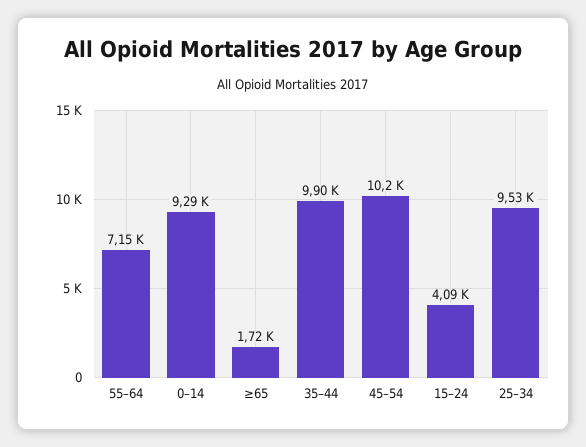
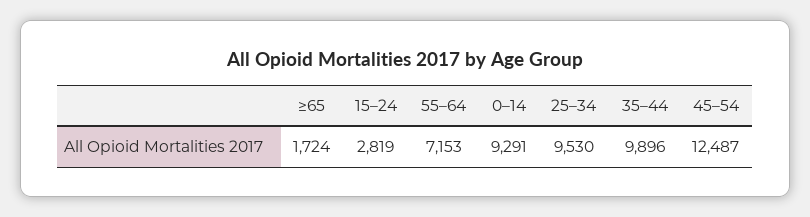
  {
    "55–64": 7153,
    "0–14": 9291,
    "≥65": 1724,
    "35–44": 9896,
-   "45–54": 10200,
+   "45–54": 12487,
-   "15–24": 4090,
+   "15–24": 2819,
    "25–34": 9530
  }

